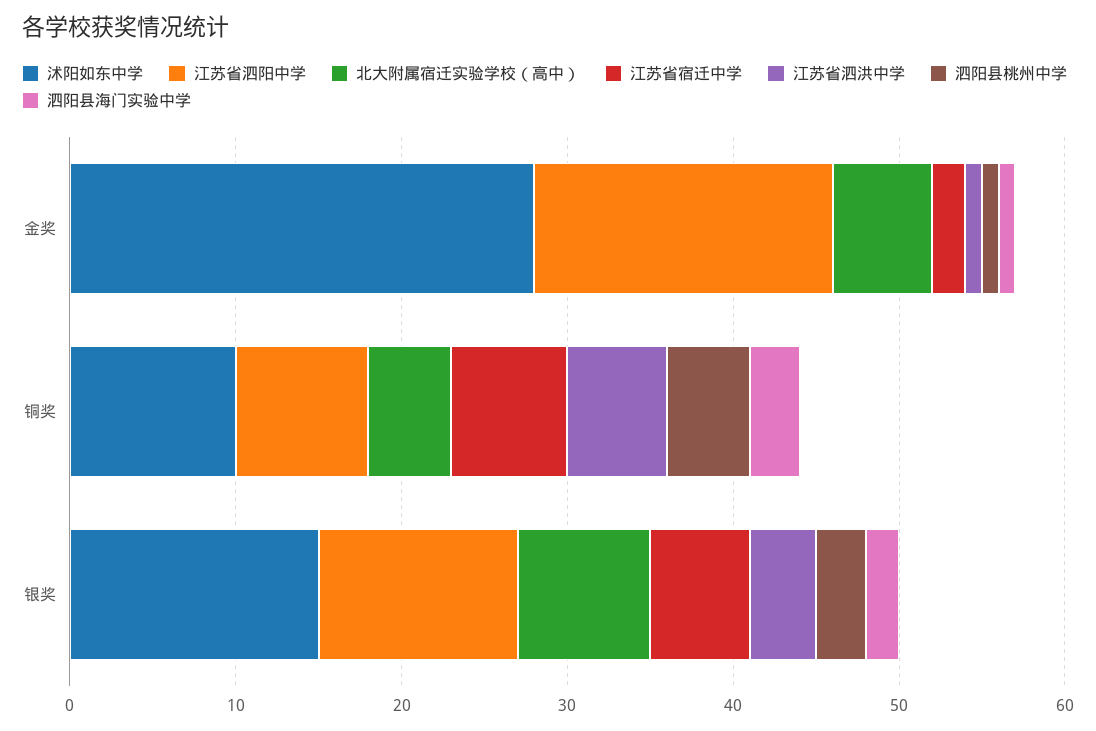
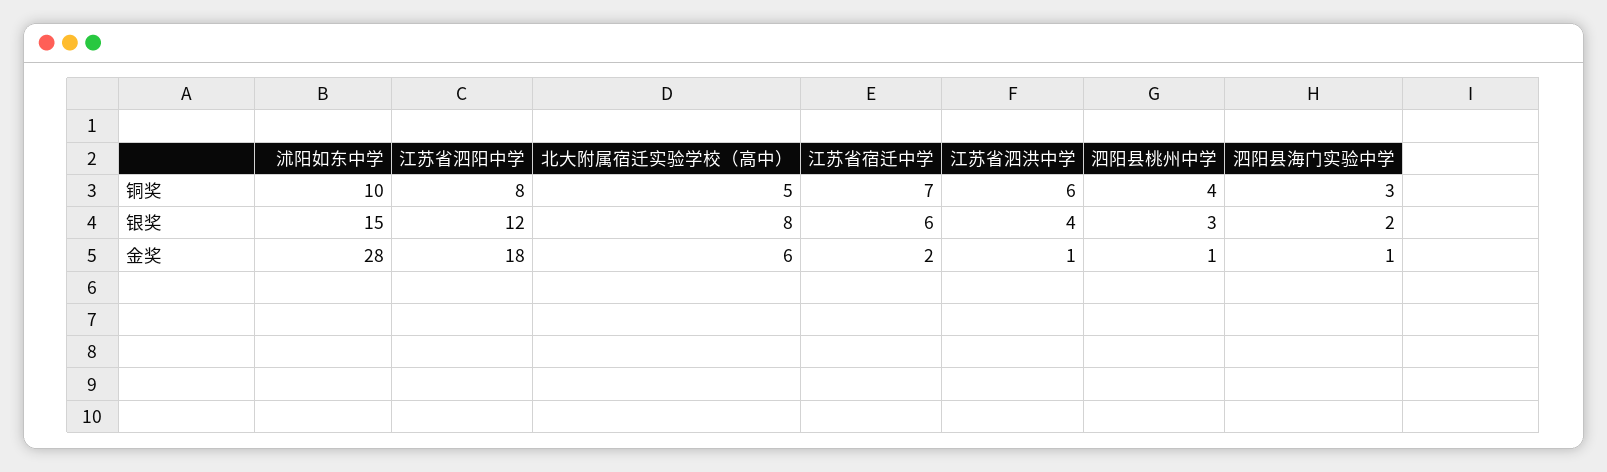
  {
    "沭阳如东中学": {
      "金奖": 28,
      "铜奖": 10,
      "银奖": 15
    },
    "江苏省泗阳中学": {
      "金奖": 18,
      "铜奖": 8,
      "银奖": 12
    },
    "北大附属宿迁实验学校（高中）": {
      "金奖": 6,
      "铜奖": 5,
      "银奖": 8
    },
    "江苏省宿迁中学": {
      "金奖": 2,
      "铜奖": 7,
      "银奖": 6
    },
    "江苏省泗洪中学": {
      "金奖": 1,
      "铜奖": 6,
      "银奖": 4
    },
    "泗阳县桃州中学": {
      "金奖": 1,
-     "铜奖": 5,
+     "铜奖": 4,
      "银奖": 3
    },
    "泗阳县海门实验中学": {
      "金奖": 1,
      "铜奖": 3,
      "银奖": 2
    }
  }

